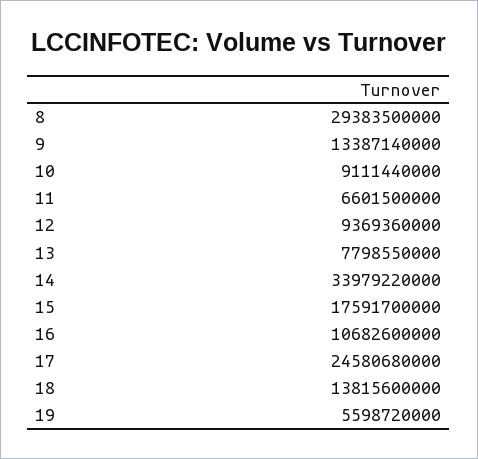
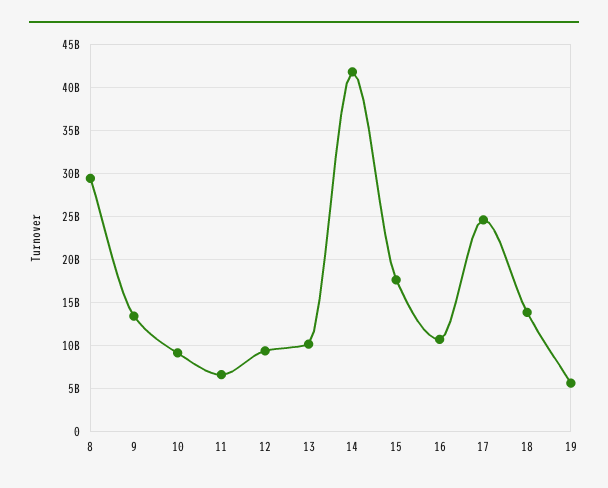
  {
    "8": 29383500000,
    "9": 13387140000,
    "10": 9111440000,
    "11": 6601500000,
    "12": 9369360000,
-   "13": 7798550000,
+   "13": 10000000000,
-   "14": 33979220000,
+   "14": 42000000000,
    "15": 17591700000,
    "16": 10682600000,
    "17": 24580680000,
    "18": 13815600000,
    "19": 5598720000
  }

